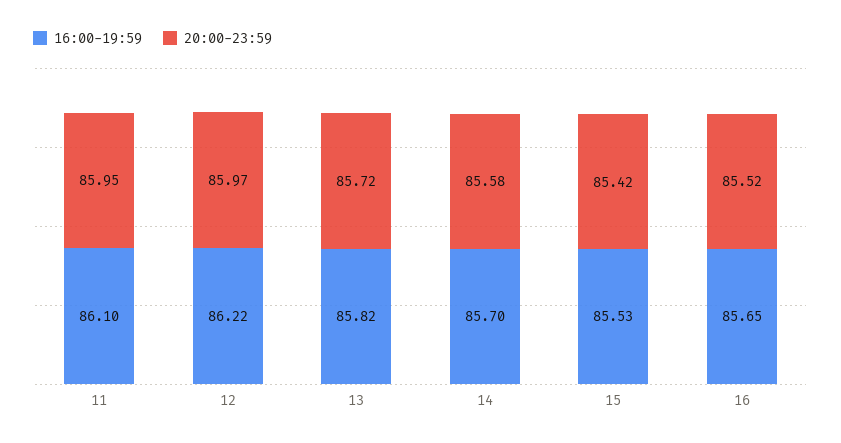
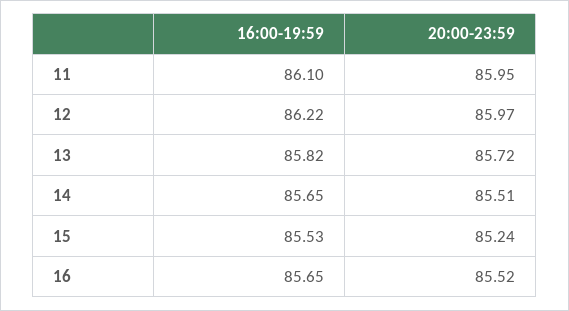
  {
    "16:00-19:59": {
      "11": 86.1,
      "12": 86.22,
      "13": 85.82,
-     "14": 85.7,
+     "14": 85.65,
      "15": 85.53,
      "16": 85.65
    },
    "20:00-23:59": {
      "11": 85.95,
      "12": 85.97,
      "13": 85.72,
-     "14": 85.58,
+     "14": 85.51,
-     "15": 85.42,
+     "15": 85.24,
      "16": 85.52
    }
  }

